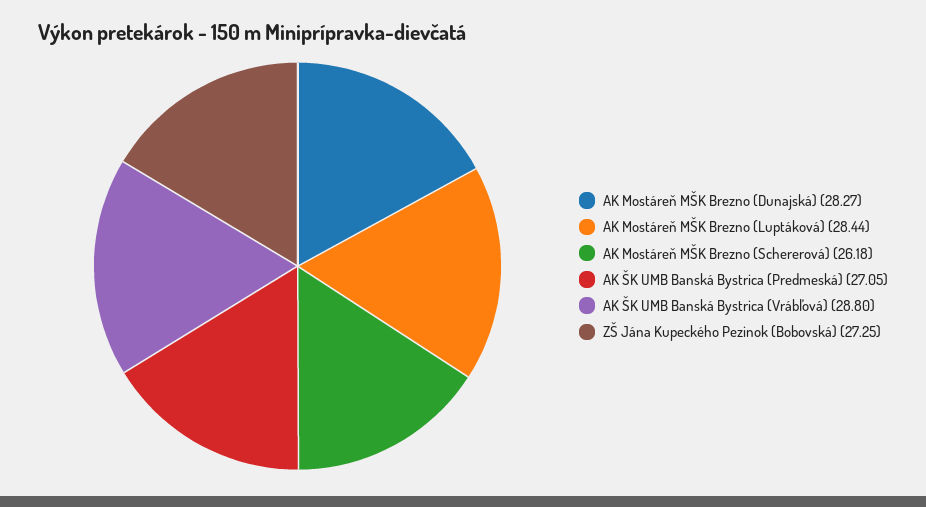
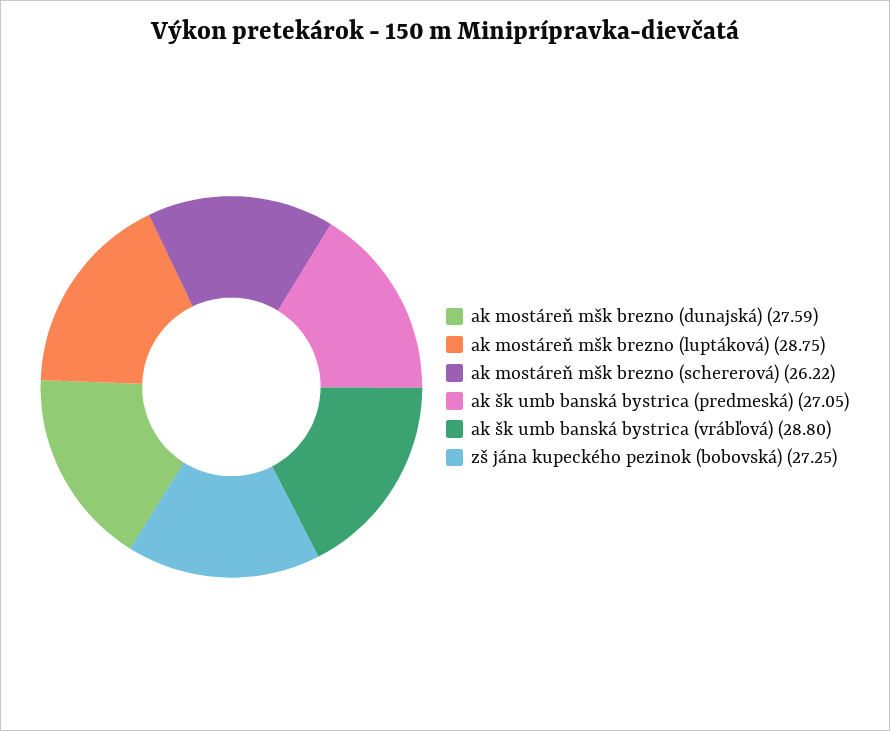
  {
-   "AK Mostáreň MŠK Brezno (Dunajská)": 28.27,
+   "AK Mostáreň MŠK Brezno (Dunajská)": 27.59,
-   "AK Mostáreň MŠK Brezno (Luptáková)": 28.44,
+   "AK Mostáreň MŠK Brezno (Luptáková)": 28.75,
-   "AK Mostáreň MŠK Brezno (Schererová)": 26.18,
+   "AK Mostáreň MŠK Brezno (Schererová)": 26.22,
    "AK ŠK UMB Banská Bystrica (Predmeská)": 27.05,
    "AK ŠK UMB Banská Bystrica (Vrábľová)": 28.8,
    "ZŠ Jána Kupeckého Pezinok (Bobovská)": 27.25
  }

